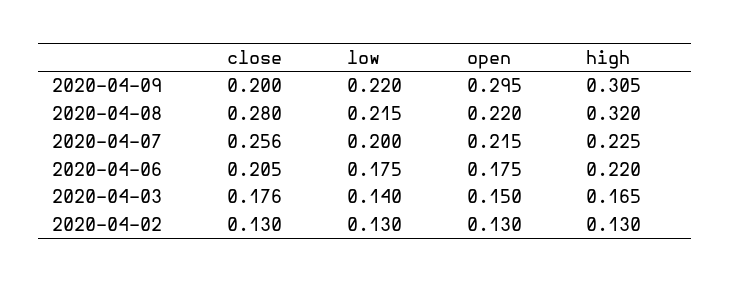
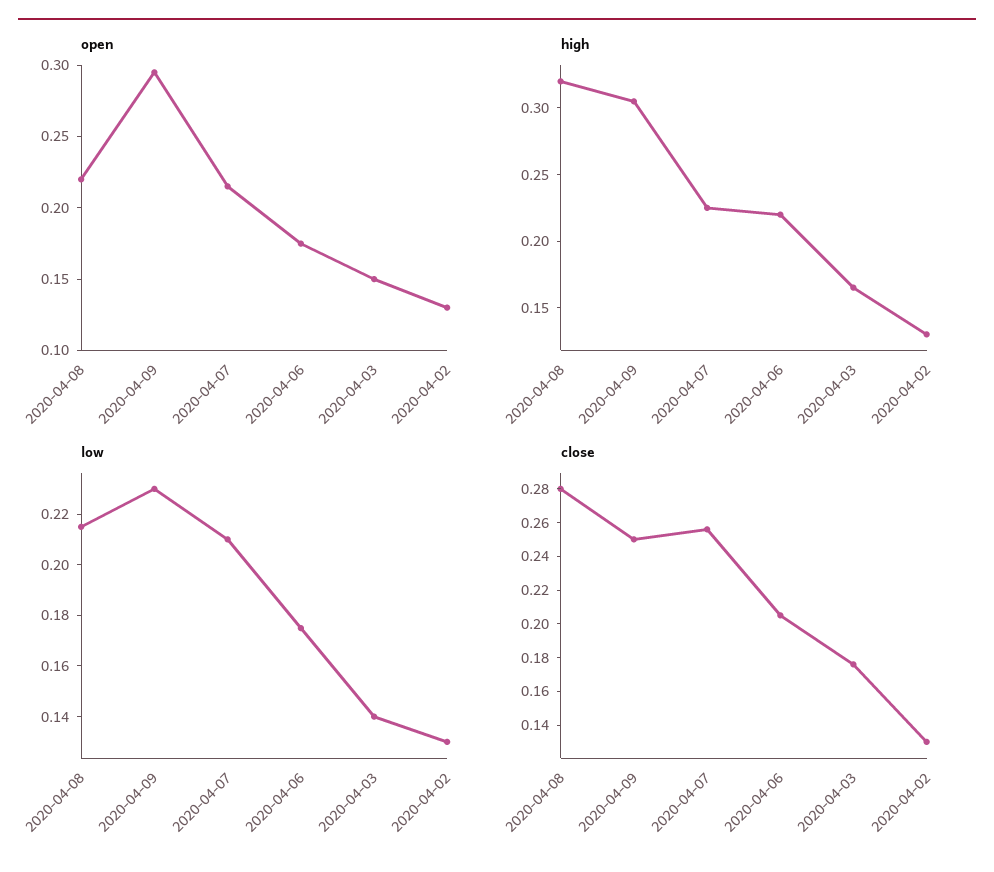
  {
    "close": {
-     "2020-04-09": 0.2,
+     "2020-04-09": 0.25,
      "2020-04-08": 0.28,
      "2020-04-07": 0.256,
      "2020-04-06": 0.205,
      "2020-04-03": 0.176,
      "2020-04-02": 0.13
    },
    "low": {
-     "2020-04-09": 0.22,
+     "2020-04-09": 0.23,
      "2020-04-08": 0.215,
-     "2020-04-07": 0.2,
+     "2020-04-07": 0.21,
      "2020-04-06": 0.175,
      "2020-04-03": 0.14,
      "2020-04-02": 0.13
    },
    "open": {
      "2020-04-09": 0.295,
      "2020-04-08": 0.22,
      "2020-04-07": 0.215,
      "2020-04-06": 0.175,
      "2020-04-03": 0.15,
      "2020-04-02": 0.13
    },
    "high": {
      "2020-04-09": 0.305,
      "2020-04-08": 0.32,
      "2020-04-07": 0.225,
      "2020-04-06": 0.22,
      "2020-04-03": 0.165,
      "2020-04-02": 0.13
    }
  }

